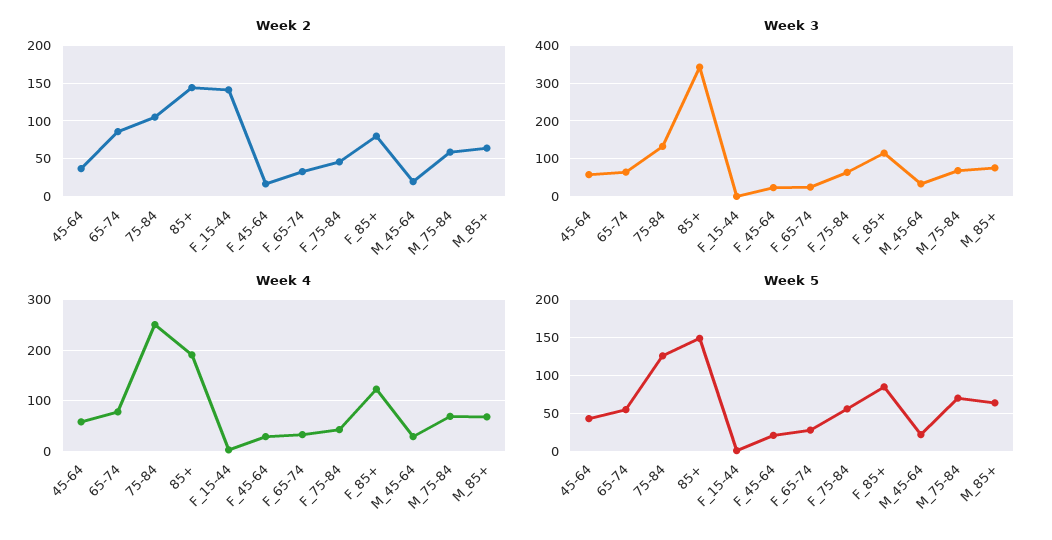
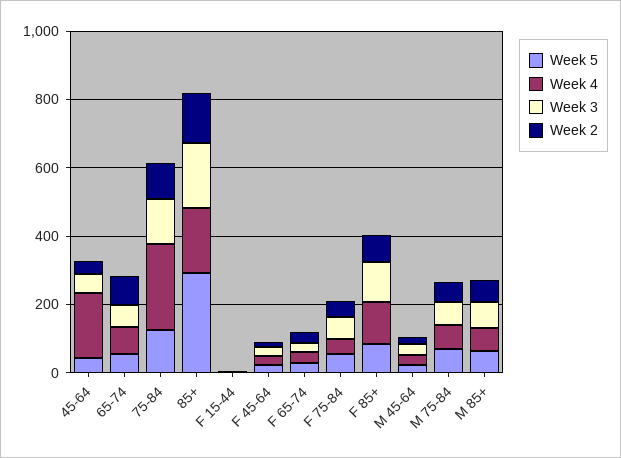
  {
    "Week 2": {
      "45-64": 40,
      "65-74": 90,
      "75-84": 110,
      "85+": 140,
-     "F_15-44": 140,
+     "F_15-44": 0,
      "F_45-64": 20,
      "F_65-74": 30,
      "F_75-84": 50,
      "F_85+": 80,
      "M_45-64": 20,
      "M_75-84": 60,
      "M_85+": 60
    },
    "Week 3": {
      "45-64": 60,
      "65-74": 60,
      "75-84": 140,
-     "85+": 340,
+     "85+": 200,
      "F_15-44": 0,
      "F_45-64": 20,
      "F_65-74": 20,
      "F_75-84": 60,
      "F_85+": 120,
      "M_45-64": 40,
      "M_75-84": 60,
      "M_85+": 80
    },
    "Week 4": {
-     "45-64": 60,
+     "45-64": 200,
      "65-74": 80,
      "75-84": 260,
      "85+": 200,
      "F_15-44": 0,
      "F_45-64": 20,
      "F_65-74": 40,
      "F_75-84": 40,
      "F_85+": 120,
      "M_45-64": 20,
      "M_75-84": 60,
      "M_85+": 60
    },
    "Week 5": {
      "45-64": 40,
      "65-74": 60,
      "75-84": 130,
-     "85+": 150,
+     "85+": 300,
      "F_15-44": 0,
      "F_45-64": 20,
      "F_65-74": 30,
      "F_75-84": 60,
      "F_85+": 90,
      "M_45-64": 20,
      "M_75-84": 70,
      "M_85+": 60
    }
  }

